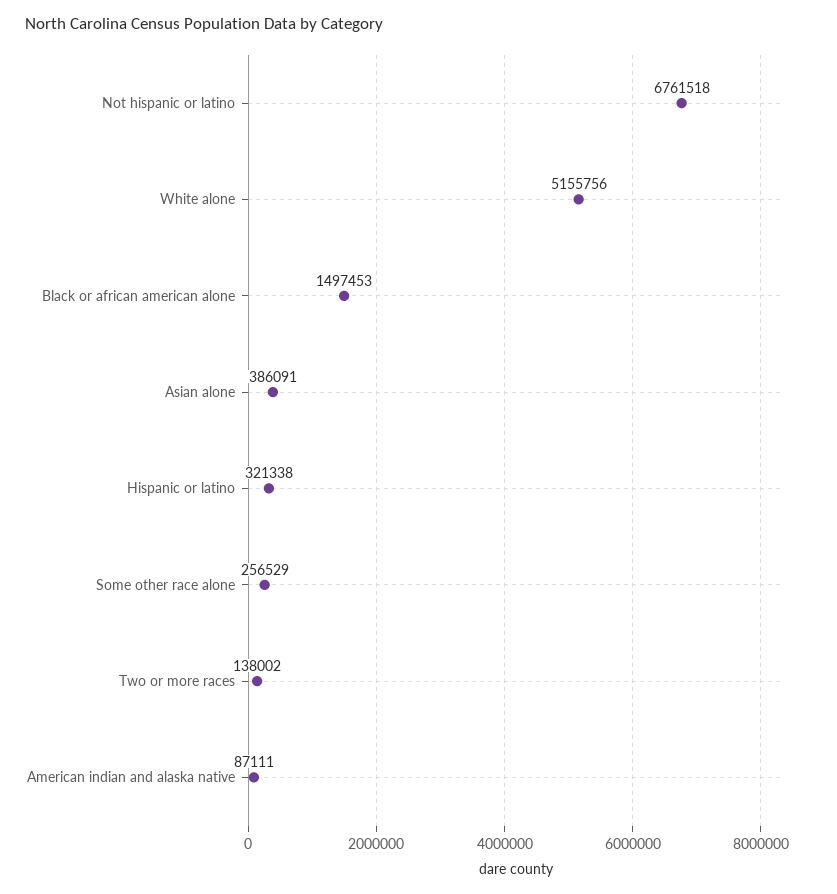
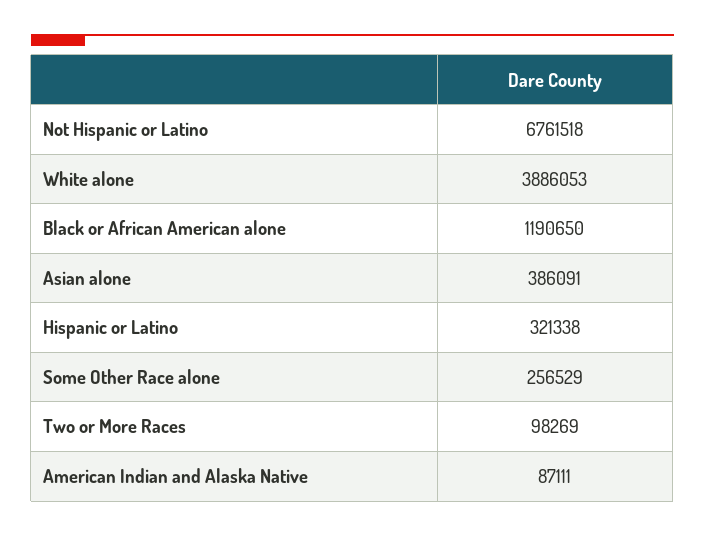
  {
    "Not hispanic or latino": 6761518,
-   "White alone": 5155756,
+   "White alone": 3886053,
-   "Black or african american alone": 1497453,
+   "Black or african american alone": 1190650,
    "Asian alone": 386091,
    "Hispanic or latino": 321338,
    "Some other race alone": 256529,
-   "Two or more races": 138002,
+   "Two or more races": 98269,
    "American indian and alaska native": 87111
  }

